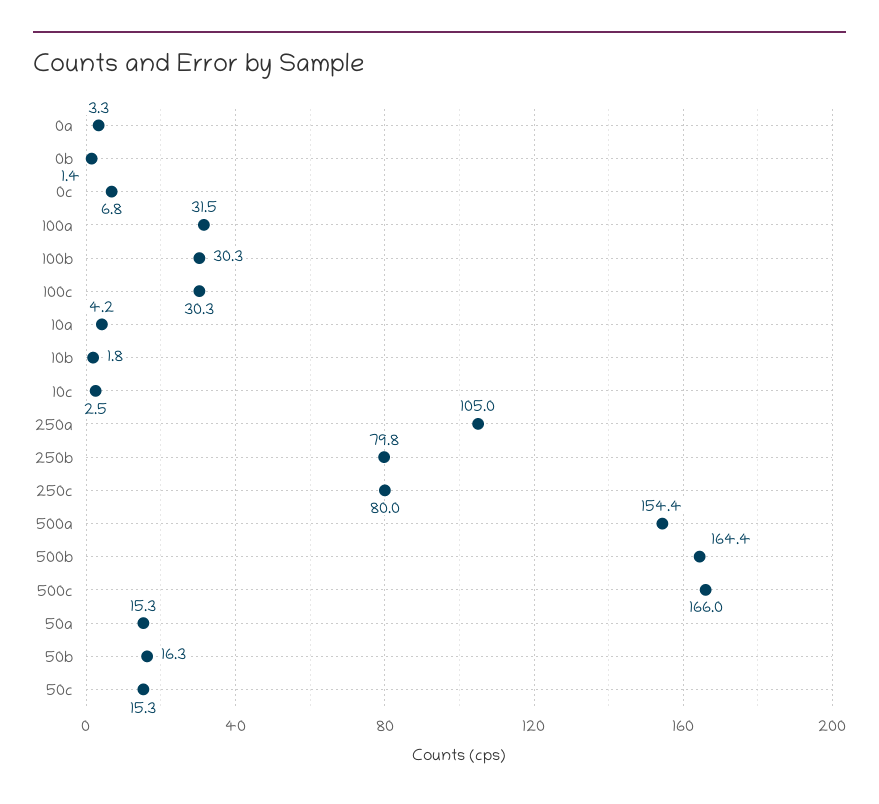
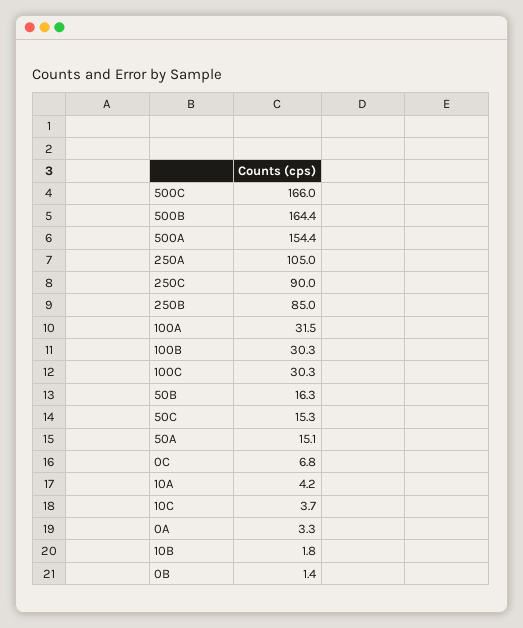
  {
    "0a": 3.3,
    "0b": 1.4,
    "0c": 6.8,
    "100a": 31.5,
    "100b": 30.3,
    "100c": 30.3,
    "10a": 4.2,
    "10b": 1.8,
-   "10c": 2.5,
+   "10c": 3.7,
    "250a": 105,
-   "250b": 79.8,
+   "250b": 85,
-   "250c": 80,
+   "250c": 90,
    "500a": 154.4,
    "500b": 164.4,
    "500c": 166,
-   "50a": 15.3,
+   "50a": 15.1,
    "50b": 16.3,
    "50c": 15.3
  }

